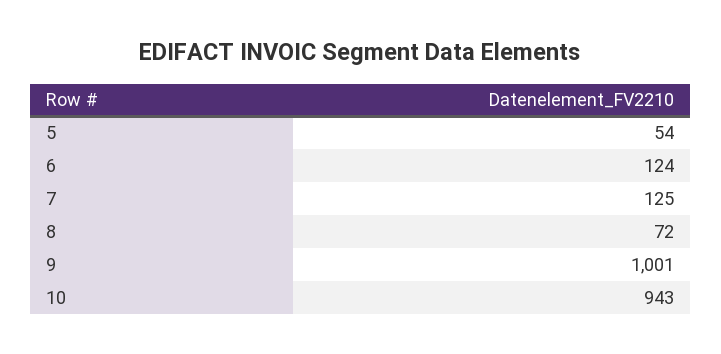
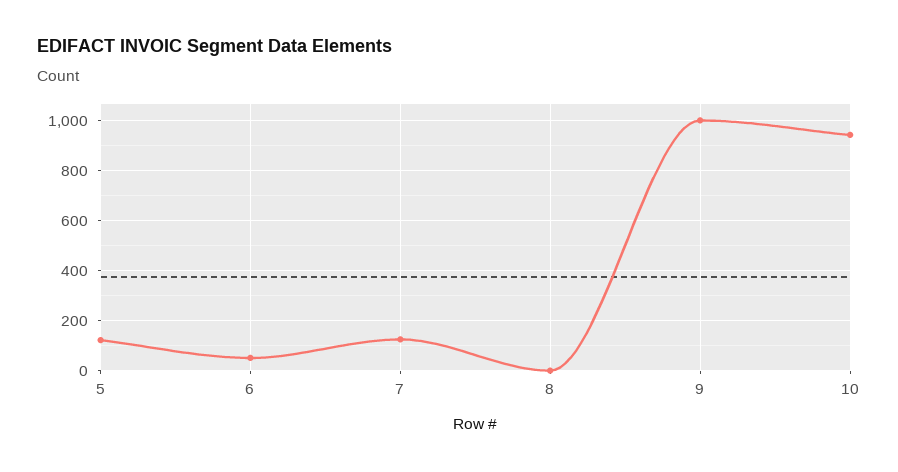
  {
-   "5": 54,
+   "5": 125,
-   "6": 124,
+   "6": 50,
    "7": 125,
-   "8": 72,
+   "8": 0,
    "9": 1001,
    "10": 943
  }

